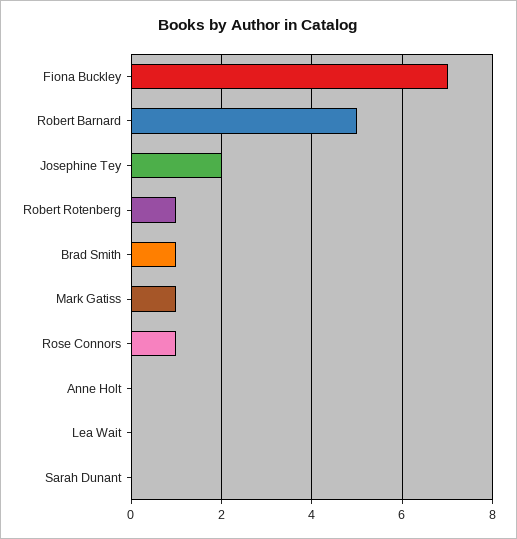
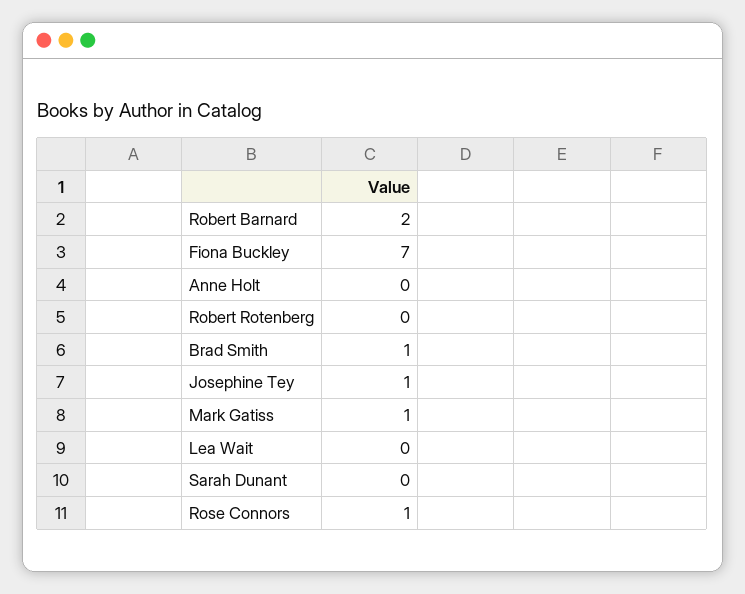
  {
    "Fiona Buckley": 7,
-   "Robert Barnard": 5,
+   "Robert Barnard": 2,
-   "Josephine Tey": 2,
+   "Josephine Tey": 1,
-   "Robert Rotenberg": 1,
+   "Robert Rotenberg": 0,
    "Brad Smith": 1,
    "Mark Gatiss": 1,
    "Rose Connors": 1,
    "Anne Holt": 0,
    "Lea Wait": 0,
    "Sarah Dunant": 0
  }

